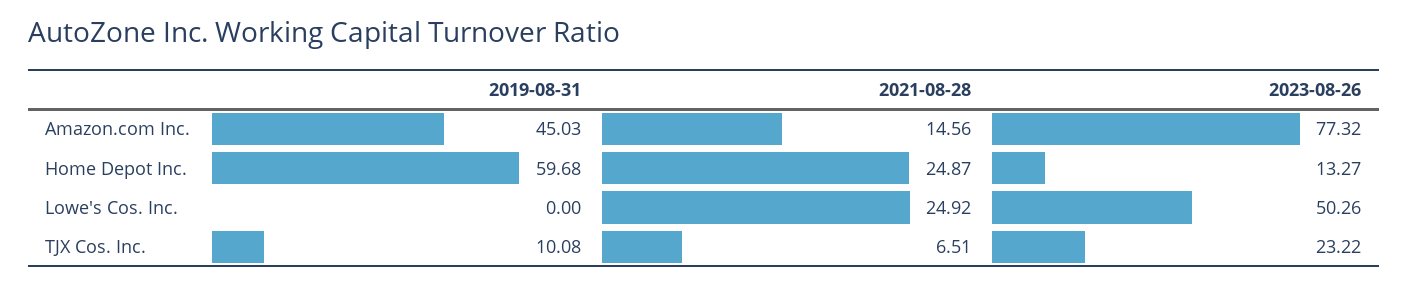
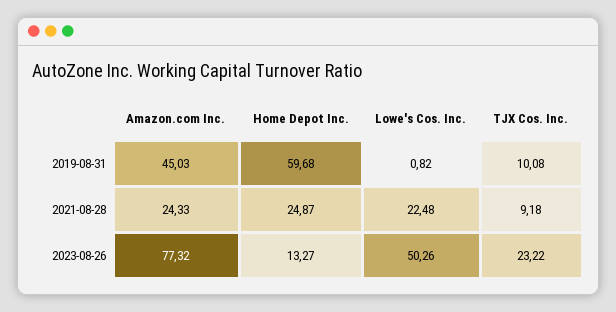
  {
    "2019-08-31": {
      "Amazon.com Inc.": 45.03,
      "Home Depot Inc.": 59.68,
-     "Lowe's Cos. Inc.": 0,
+     "Lowe's Cos. Inc.": 0.82,
      "TJX Cos. Inc.": 10.08
    },
    "2021-08-28": {
-     "Amazon.com Inc.": 14.56,
+     "Amazon.com Inc.": 24.33,
      "Home Depot Inc.": 24.87,
-     "Lowe's Cos. Inc.": 24.92,
+     "Lowe's Cos. Inc.": 22.48,
-     "TJX Cos. Inc.": 6.51
+     "TJX Cos. Inc.": 9.18
    },
    "2023-08-26": {
      "Amazon.com Inc.": 77.32,
      "Home Depot Inc.": 13.27,
      "Lowe's Cos. Inc.": 50.26,
      "TJX Cos. Inc.": 23.22
    }
  }

